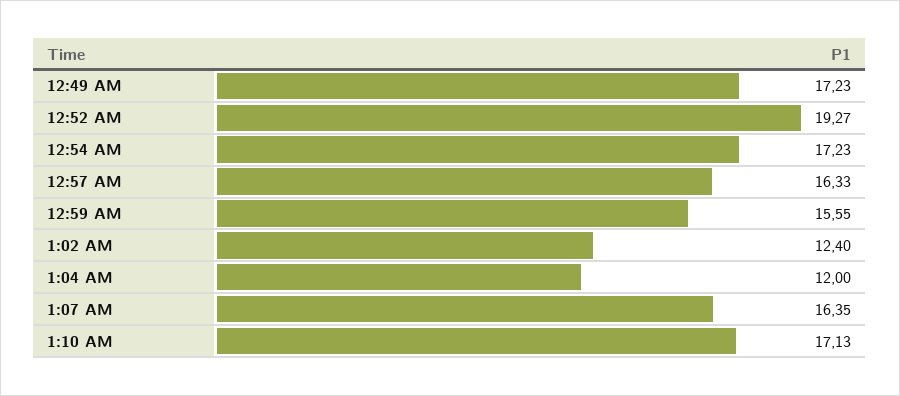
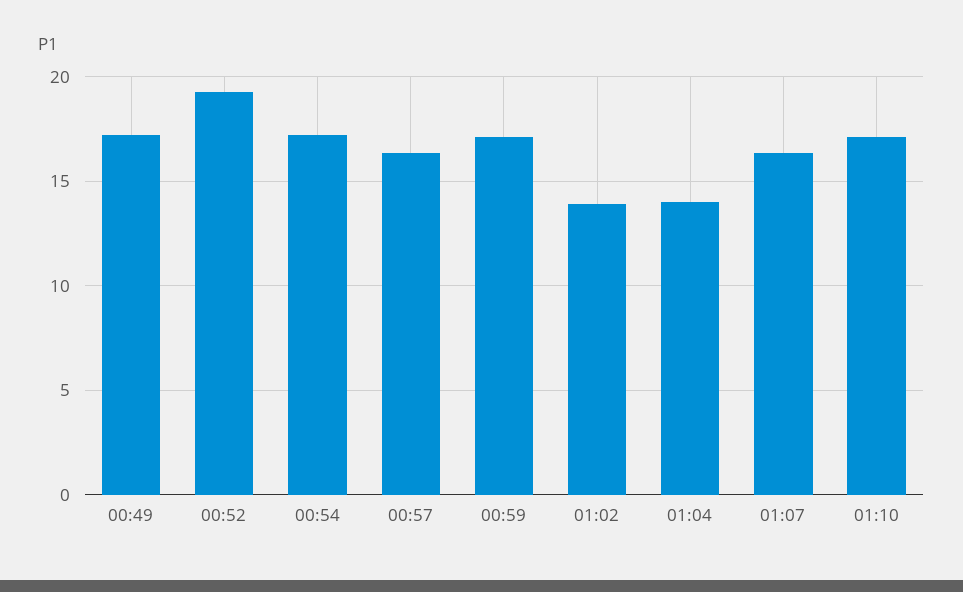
  {
    "12:49 AM": 17.23,
    "12:52 AM": 19.27,
    "12:54 AM": 17.23,
    "12:57 AM": 16.33,
-   "12:59 AM": 15.55,
+   "12:59 AM": 17,
-   "1:02 AM": 12.4,
+   "1:02 AM": 14,
-   "1:04 AM": 12,
+   "1:04 AM": 14,
    "1:07 AM": 16.35,
    "1:10 AM": 17.13
  }

